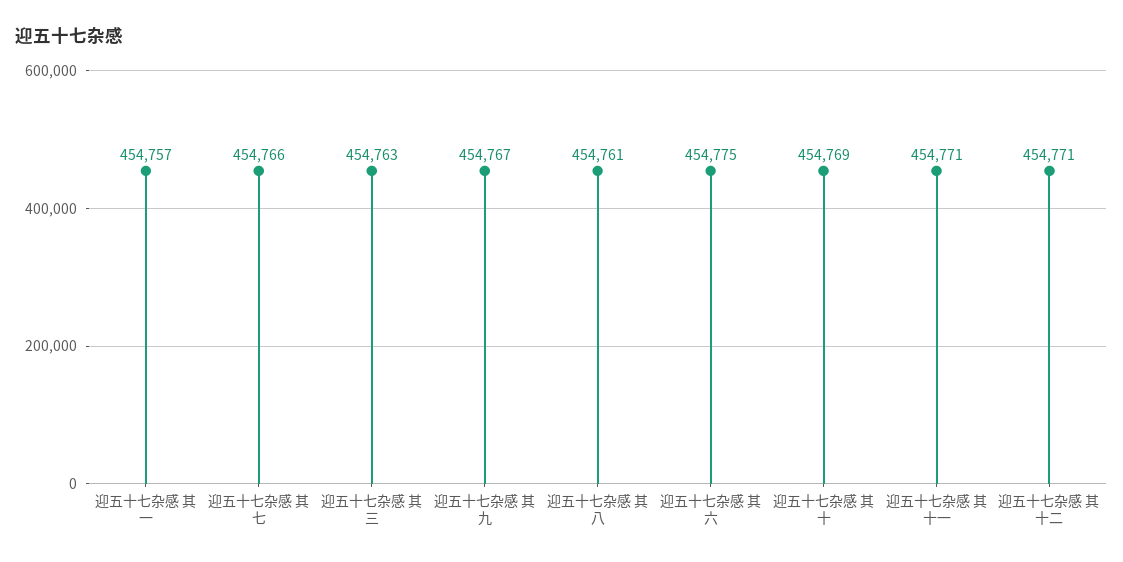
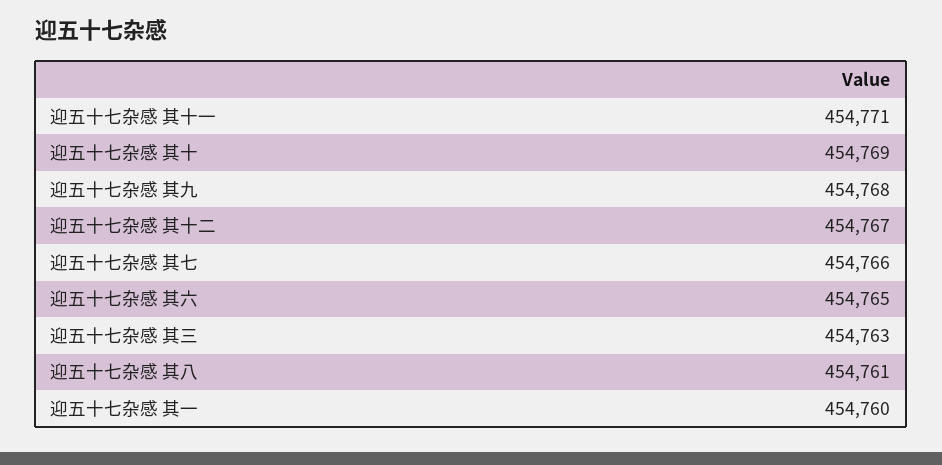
  {
-   "迎五十七杂感 其一": 454757,
+   "迎五十七杂感 其一": 454760,
    "迎五十七杂感 其七": 454766,
    "迎五十七杂感 其三": 454763,
-   "迎五十七杂感 其九": 454767,
+   "迎五十七杂感 其九": 454768,
    "迎五十七杂感 其八": 454761,
-   "迎五十七杂感 其六": 454775,
+   "迎五十七杂感 其六": 454765,
    "迎五十七杂感 其十": 454769,
    "迎五十七杂感 其十一": 454771,
-   "迎五十七杂感 其十二": 454771
+   "迎五十七杂感 其十二": 454767
  }

